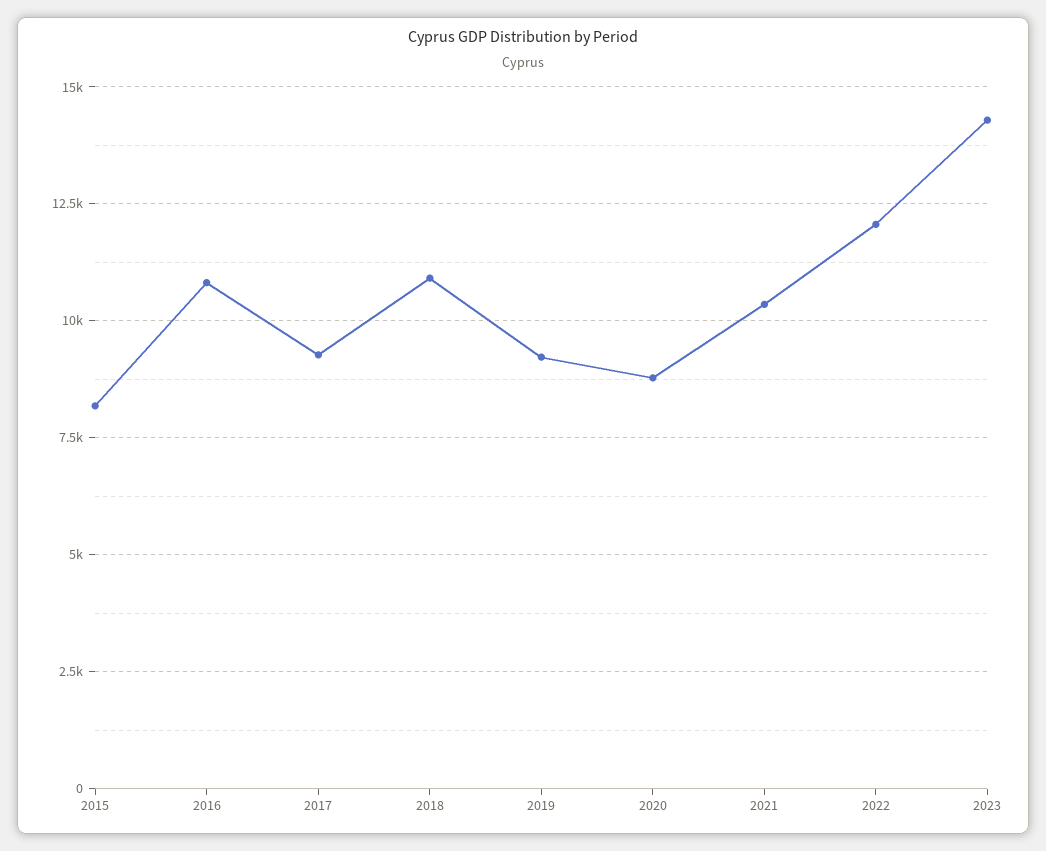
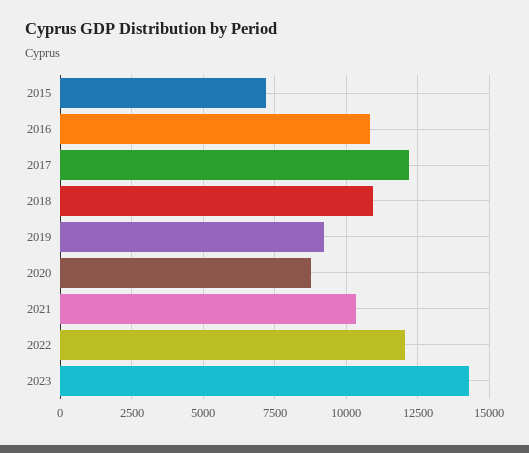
  {
-   "2015": 8250,
+   "2015": 7250,
    "2016": 10750,
-   "2017": 9250,
+   "2017": 12250,
    "2018": 11000,
    "2019": 9250,
    "2020": 8750,
    "2021": 10250,
    "2022": 12000,
    "2023": 14250
  }

